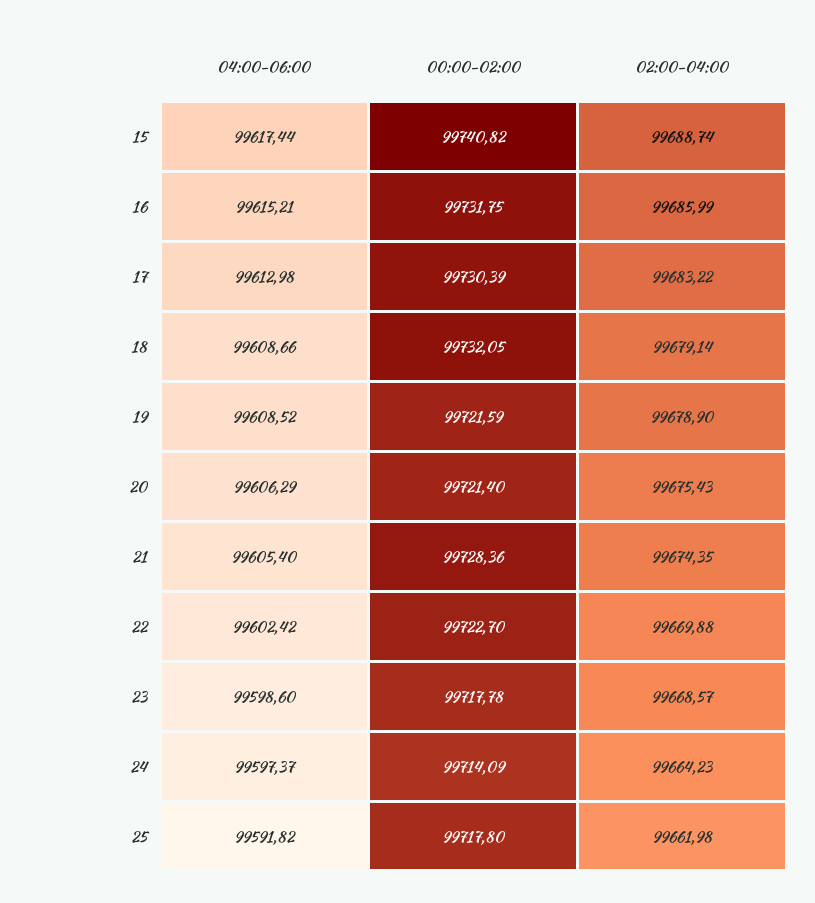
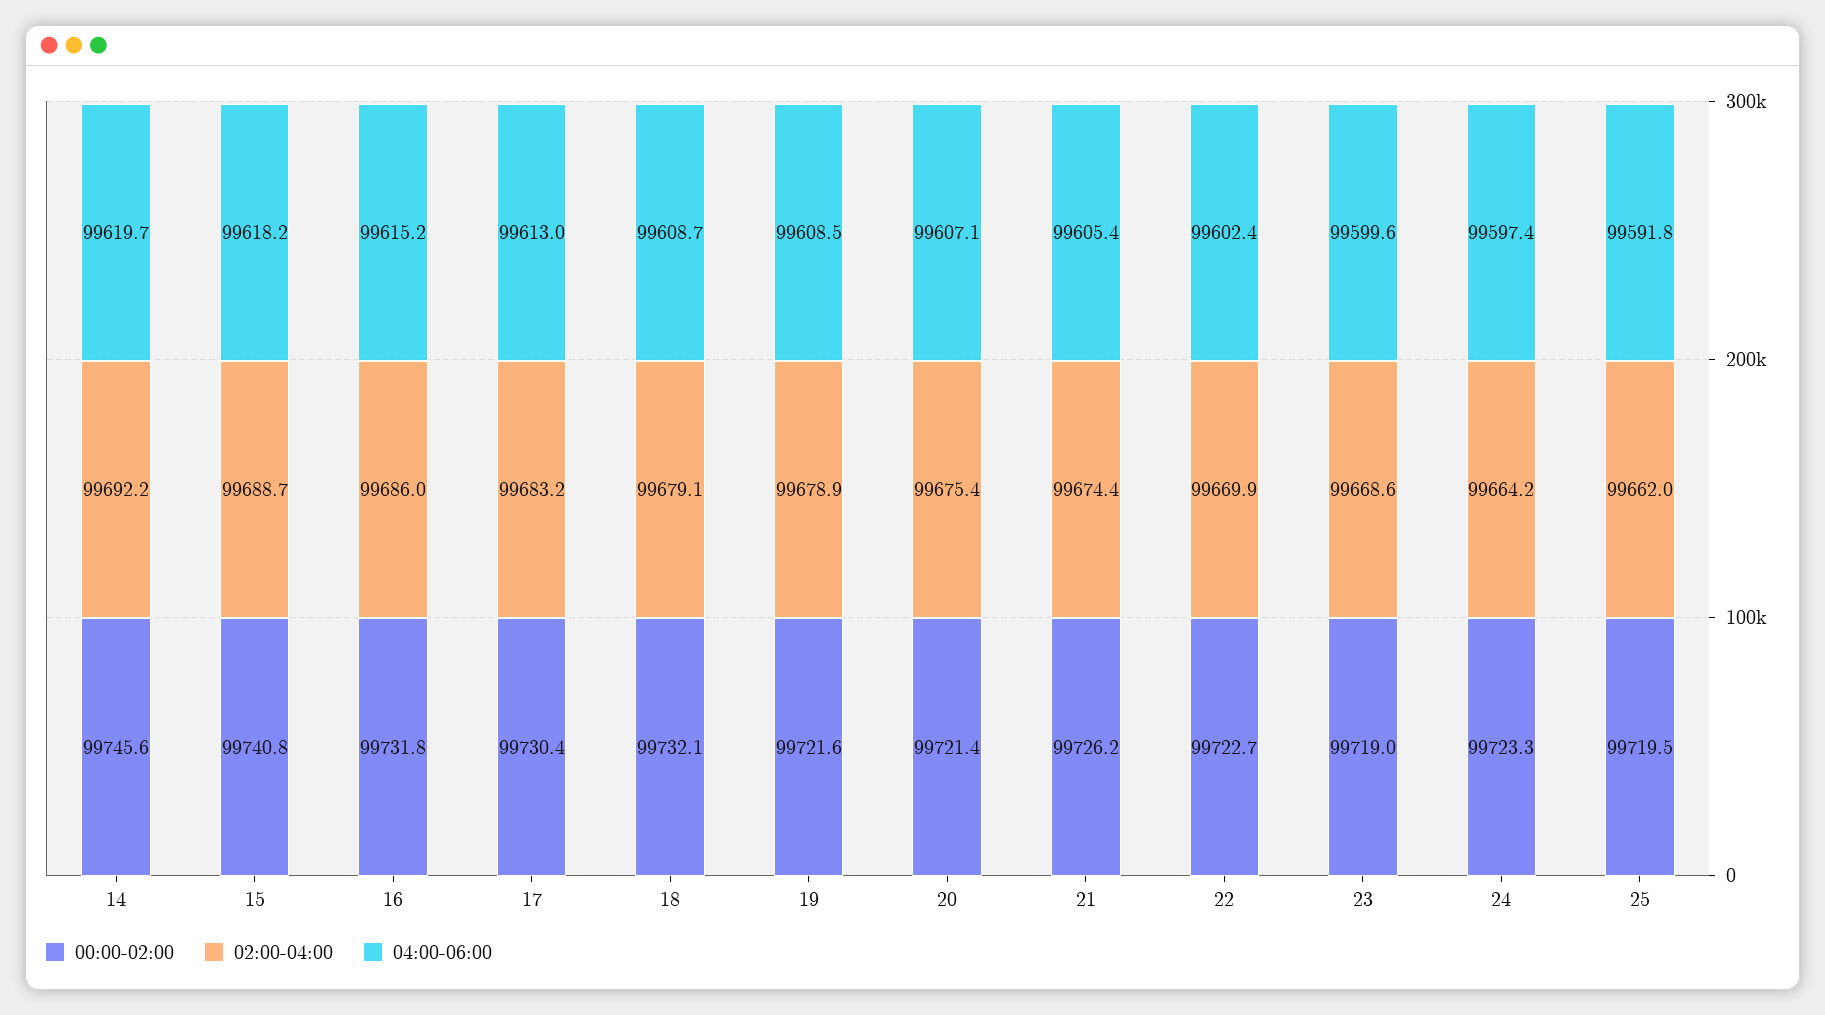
  {
    "04:00-06:00": {
-     "15": 99617.44,
+     "15": 99618.2,
      "16": 99615.21,
      "17": 99612.98,
      "18": 99608.66,
      "19": 99608.52,
-     "20": 99606.29,
+     "20": 99607.1,
      "21": 99605.4,
      "22": 99602.42,
-     "23": 99598.6,
+     "23": 99599.6,
      "24": 99597.37,
-     "25": 99591.82
+     "25": 99591.82,
+     "14": 99619.7
    },
    "00:00-02:00": {
      "15": 99740.82,
      "16": 99731.75,
      "17": 99730.39,
      "18": 99732.05,
      "19": 99721.59,
      "20": 99721.4,
-     "21": 99728.36,
+     "21": 99726.2,
      "22": 99722.7,
-     "23": 99717.78,
+     "23": 99719,
-     "24": 99714.09,
+     "24": 99723.3,
-     "25": 99717.8
+     "25": 99719.5,
+     "14": 99745.6
    },
    "02:00-04:00": {
      "15": 99688.74,
      "16": 99685.99,
      "17": 99683.22,
      "18": 99679.14,
      "19": 99678.9,
      "20": 99675.43,
      "21": 99674.35,
      "22": 99669.88,
      "23": 99668.57,
      "24": 99664.23,
-     "25": 99661.98
+     "25": 99661.98,
+     "14": 99692.2
    }
  }

